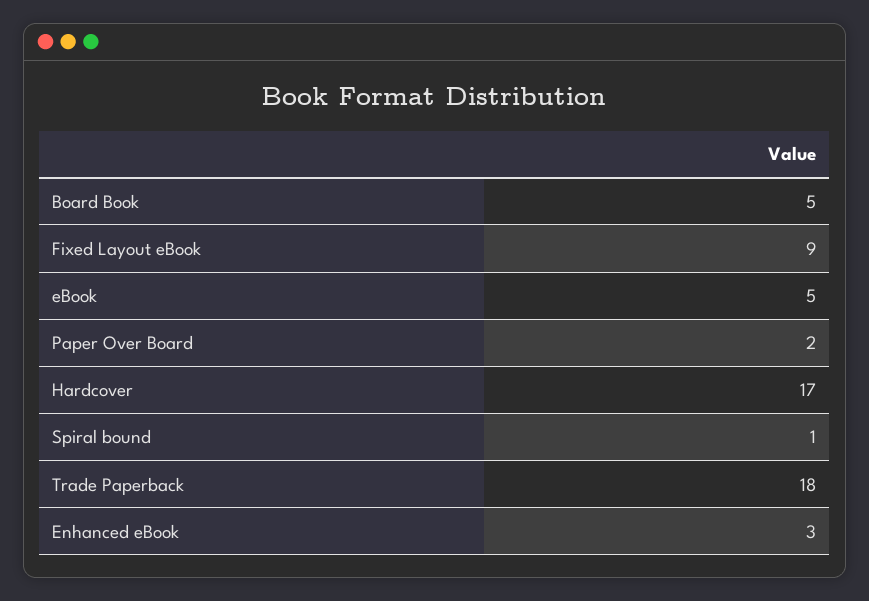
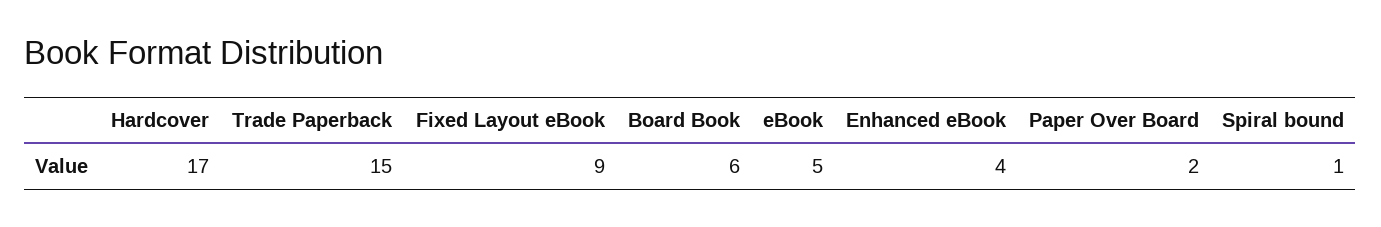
  {
-   "Board Book": 5,
+   "Board Book": 6,
    "Fixed Layout eBook": 9,
    "eBook": 5,
    "Paper Over Board": 2,
    "Hardcover": 17,
    "Spiral bound": 1,
-   "Trade Paperback": 18,
+   "Trade Paperback": 15,
-   "Enhanced eBook": 3
+   "Enhanced eBook": 4
  }

